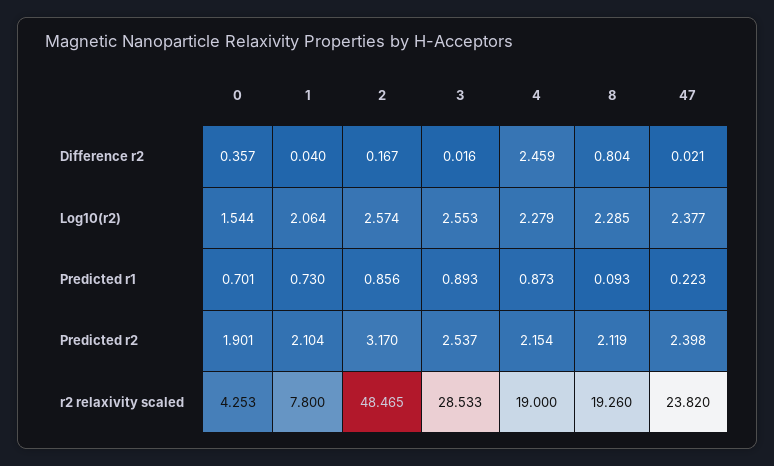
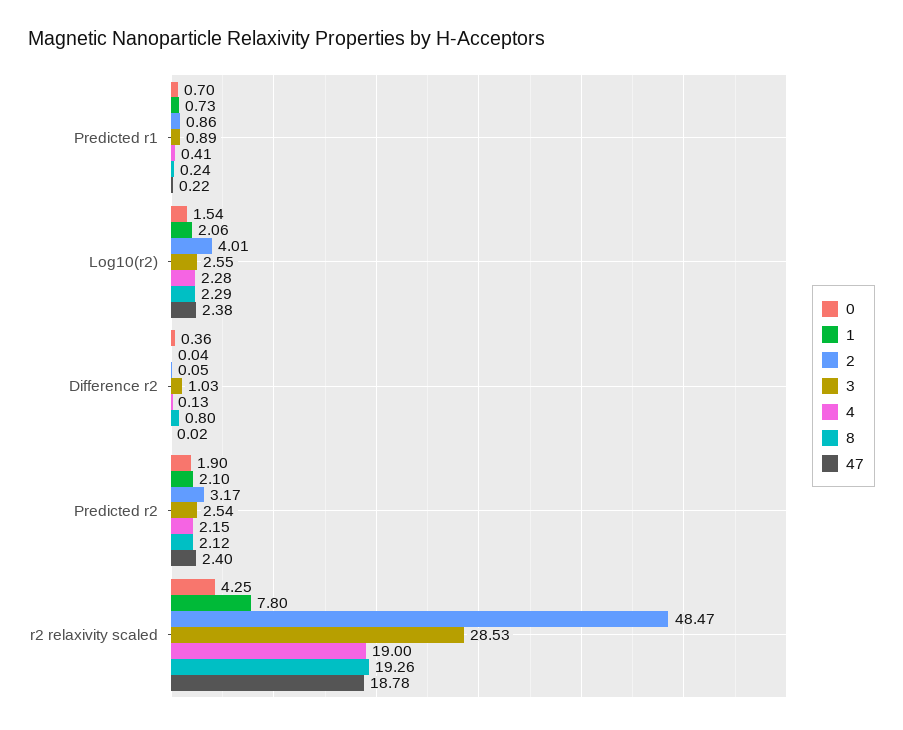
  {
    "0": {
      "Difference r2": 0.357,
      "Log10(r2)": 1.544,
      "Predicted r1": 0.701,
      "Predicted r2": 1.901,
      "r2 relaxivity scaled": 4.253
    },
    "1": {
      "Difference r2": 0.04,
      "Log10(r2)": 2.064,
      "Predicted r1": 0.73,
      "Predicted r2": 2.104,
      "r2 relaxivity scaled": 7.8
    },
    "2": {
-     "Difference r2": 0.167,
+     "Difference r2": 0.05,
-     "Log10(r2)": 2.574,
+     "Log10(r2)": 4.01,
      "Predicted r1": 0.856,
      "Predicted r2": 3.17,
      "r2 relaxivity scaled": 48.465
    },
    "3": {
-     "Difference r2": 0.016,
+     "Difference r2": 1.03,
      "Log10(r2)": 2.553,
      "Predicted r1": 0.893,
      "Predicted r2": 2.537,
      "r2 relaxivity scaled": 28.533
    },
    "4": {
-     "Difference r2": 2.459,
+     "Difference r2": 0.13,
      "Log10(r2)": 2.279,
-     "Predicted r1": 0.873,
+     "Predicted r1": 0.41,
      "Predicted r2": 2.154,
      "r2 relaxivity scaled": 19
    },
    "8": {
      "Difference r2": 0.804,
      "Log10(r2)": 2.285,
-     "Predicted r1": 0.093,
+     "Predicted r1": 0.24,
      "Predicted r2": 2.119,
      "r2 relaxivity scaled": 19.26
    },
    "47": {
      "Difference r2": 0.021,
      "Log10(r2)": 2.377,
      "Predicted r1": 0.223,
      "Predicted r2": 2.398,
-     "r2 relaxivity scaled": 23.82
+     "r2 relaxivity scaled": 18.78
    }
  }

